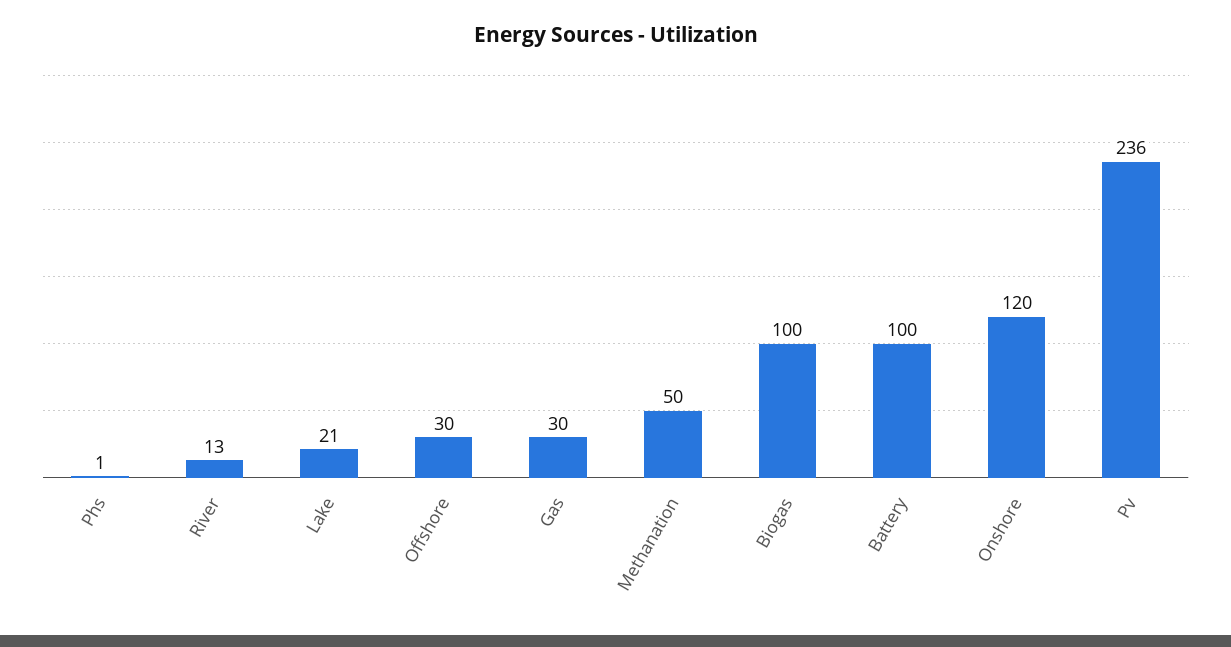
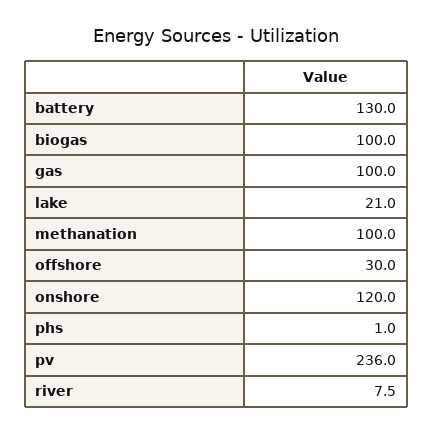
  {
    "Phs": 1,
-   "River": 13,
+   "River": 7.5,
    "Lake": 21,
    "Offshore": 30,
-   "Gas": 30,
+   "Gas": 100,
-   "Methanation": 50,
+   "Methanation": 100,
    "Biogas": 100,
-   "Battery": 100,
+   "Battery": 130,
    "Onshore": 120,
    "Pv": 236
  }

